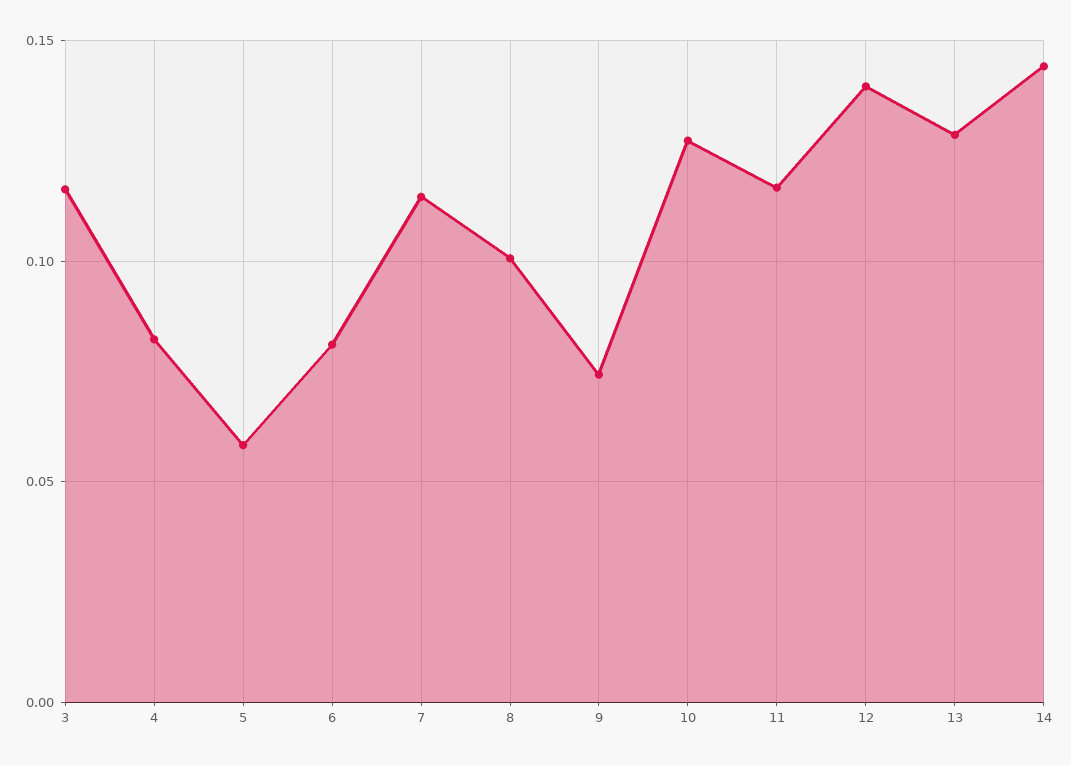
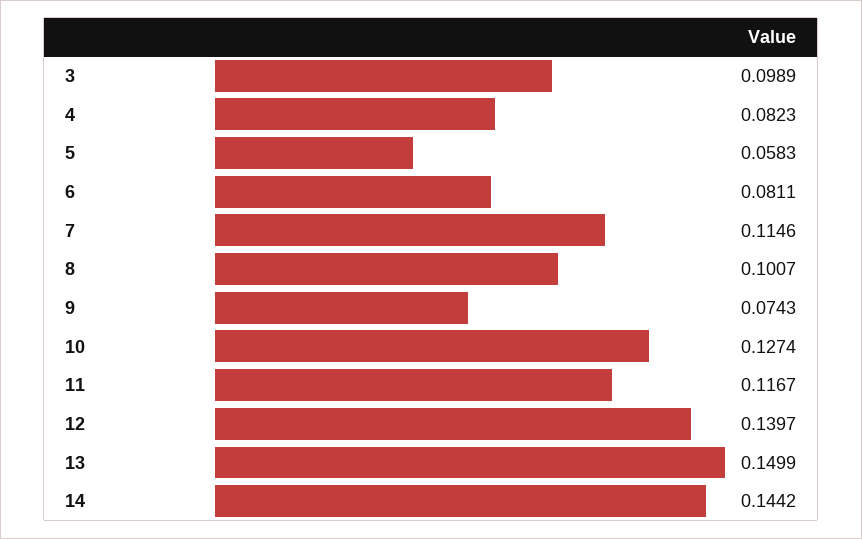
  {
-   "3": 0.115,
+   "3": 0.0989,
    "4": 0.0823,
    "5": 0.0583,
    "6": 0.0811,
    "7": 0.1146,
    "8": 0.1007,
    "9": 0.0743,
    "10": 0.1274,
    "11": 0.1167,
    "12": 0.1397,
-   "13": 0.13,
+   "13": 0.1499,
    "14": 0.1442
  }

